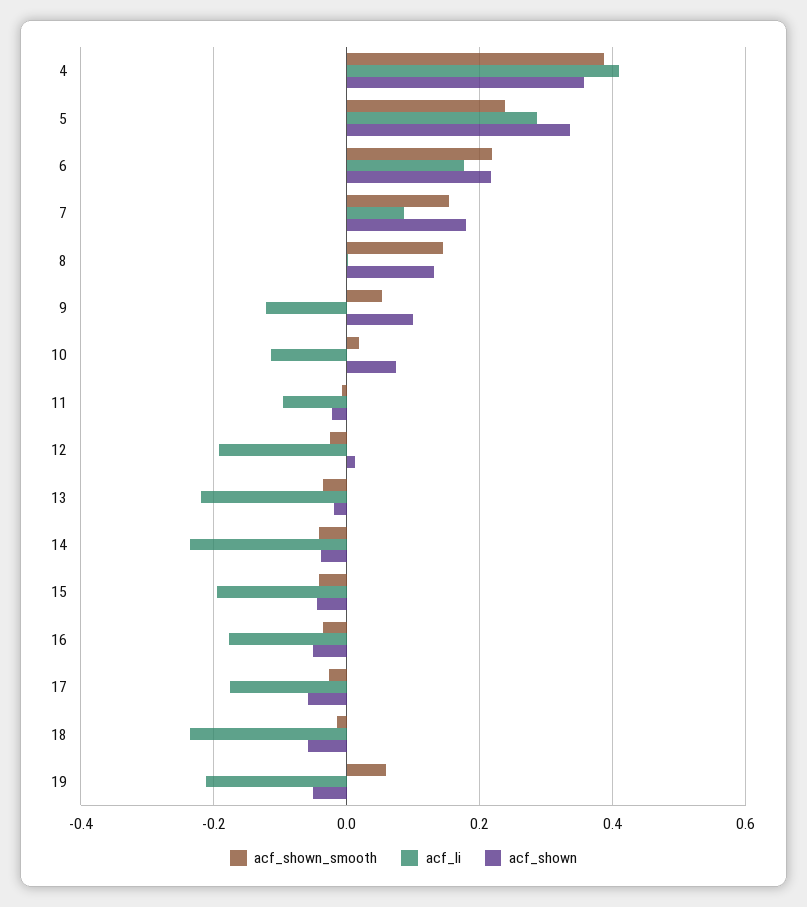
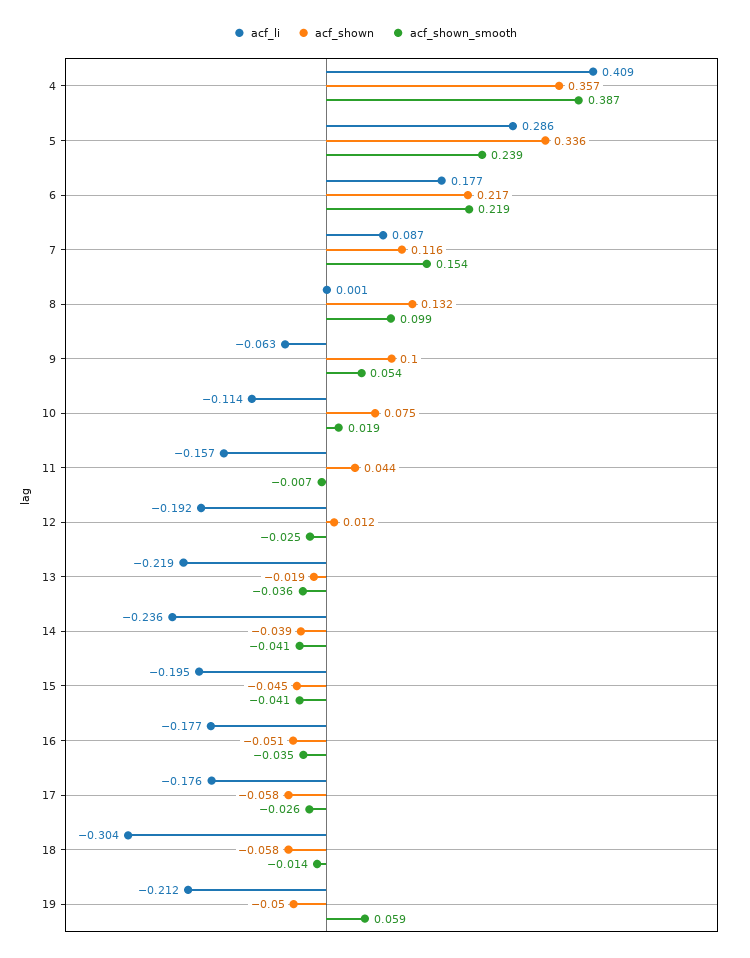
  {
    "acf_shown_smooth": {
      "4": 0.387,
      "5": 0.239,
      "6": 0.219,
      "7": 0.154,
-     "8": 0.14,
+     "8": 0.099,
      "9": 0.054,
      "10": 0.019,
      "11": -0.007,
      "12": -0.025,
      "13": -0.036,
      "14": -0.041,
      "15": -0.041,
      "16": -0.035,
      "17": -0.026,
      "18": -0.014,
      "19": 0.059
    },
    "acf_li": {
      "4": 0.409,
      "5": 0.286,
      "6": 0.177,
      "7": 0.087,
      "8": 0.001,
-     "9": -0.12,
+     "9": -0.063,
      "10": -0.114,
-     "11": -0.1,
+     "11": -0.157,
      "12": -0.192,
      "13": -0.219,
      "14": -0.236,
      "15": -0.195,
      "16": -0.177,
      "17": -0.176,
-     "18": -0.24,
+     "18": -0.304,
      "19": -0.212
    },
    "acf_shown": {
      "4": 0.357,
      "5": 0.336,
      "6": 0.217,
-     "7": 0.18,
+     "7": 0.116,
      "8": 0.132,
      "9": 0.1,
      "10": 0.075,
-     "11": -0.02,
+     "11": 0.044,
      "12": 0.012,
      "13": -0.019,
      "14": -0.039,
      "15": -0.045,
      "16": -0.051,
      "17": -0.058,
      "18": -0.058,
      "19": -0.05
    }
  }

